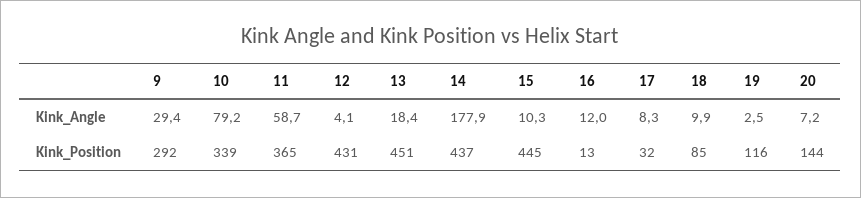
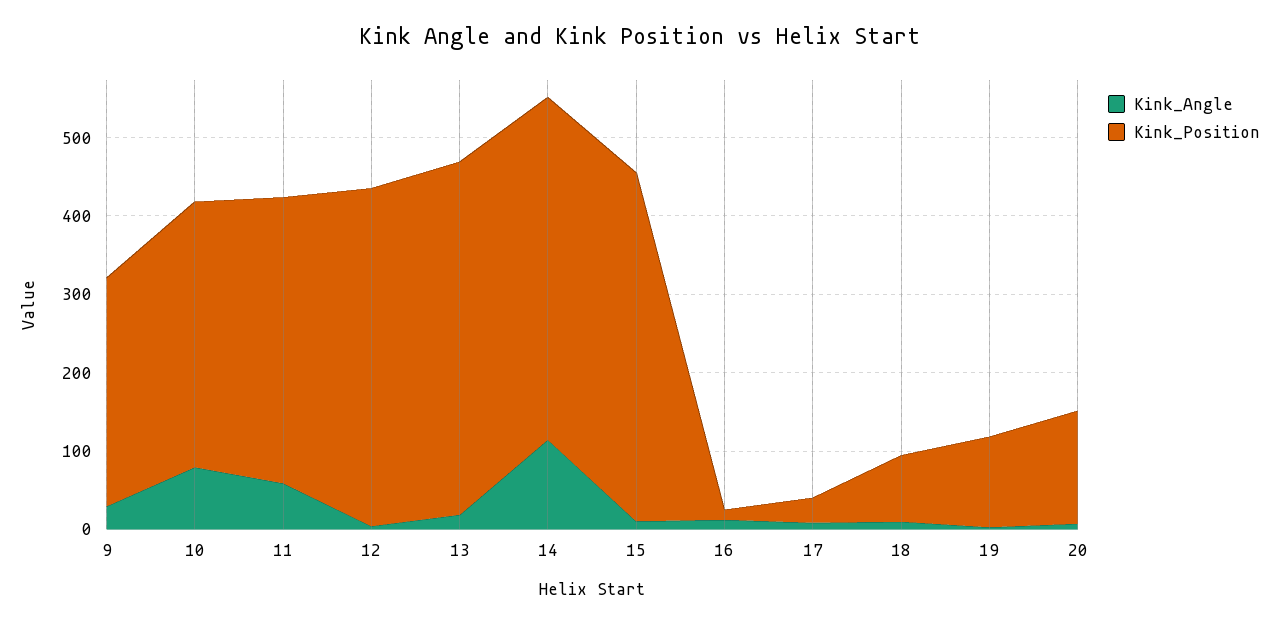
  {
    "Kink_Angle": {
      "9": 29.4,
      "10": 79.2,
      "11": 58.7,
      "12": 4.1,
      "13": 18.4,
-     "14": 177.9,
+     "14": 120,
      "15": 10.3,
      "16": 12,
      "17": 8.3,
      "18": 9.9,
      "19": 2.5,
      "20": 7.2
    },
    "Kink_Position": {
      "9": 292,
      "10": 339,
      "11": 365,
      "12": 431,
      "13": 451,
      "14": 437,
      "15": 445,
      "16": 13,
      "17": 32,
      "18": 85,
      "19": 116,
      "20": 144
    }
  }

